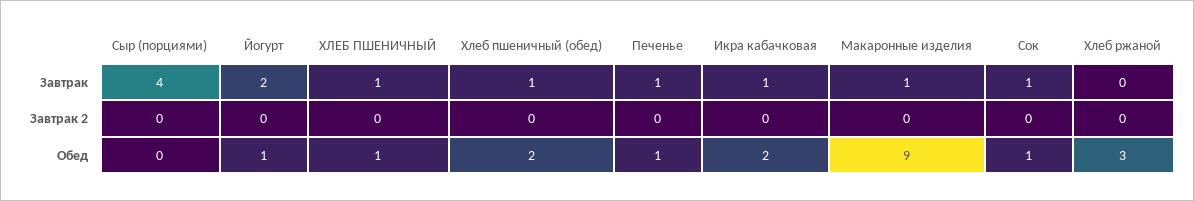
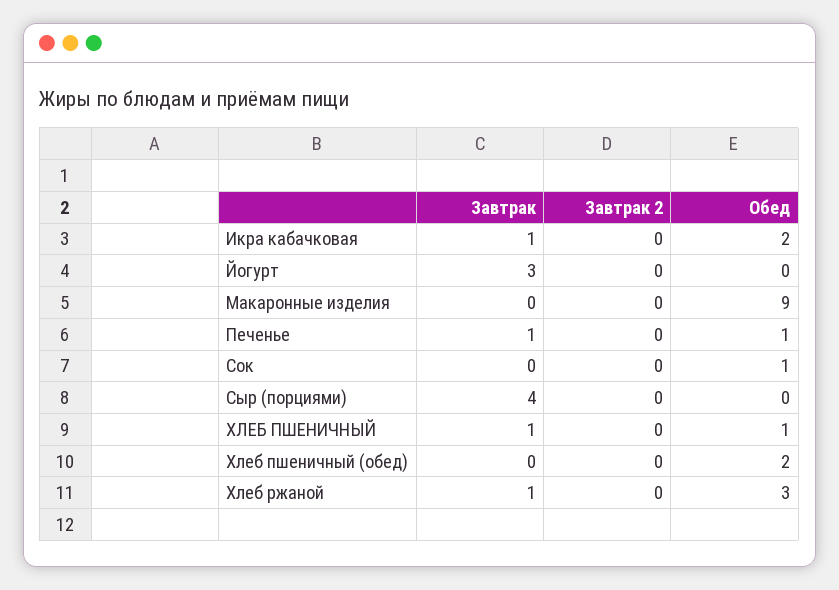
  {
    "Сыр (порциями)": {
      "Завтрак": 4,
      "Завтрак 2": 0,
      "Обед": 0
    },
    "Йогурт": {
-     "Завтрак": 2,
+     "Завтрак": 3,
      "Завтрак 2": 0,
-     "Обед": 1
+     "Обед": 0
    },
    "ХЛЕБ ПШЕНИЧНЫЙ": {
      "Завтрак": 1,
      "Завтрак 2": 0,
      "Обед": 1
    },
    "Хлеб пшеничный (обед)": {
-     "Завтрак": 1,
+     "Завтрак": 0,
      "Завтрак 2": 0,
      "Обед": 2
    },
    "Печенье": {
      "Завтрак": 1,
      "Завтрак 2": 0,
      "Обед": 1
    },
    "Икра кабачковая": {
      "Завтрак": 1,
      "Завтрак 2": 0,
      "Обед": 2
    },
    "Макаронные изделия": {
-     "Завтрак": 1,
+     "Завтрак": 0,
      "Завтрак 2": 0,
      "Обед": 9
    },
    "Сок": {
-     "Завтрак": 1,
+     "Завтрак": 0,
      "Завтрак 2": 0,
      "Обед": 1
    },
    "Хлеб ржаной": {
-     "Завтрак": 0,
+     "Завтрак": 1,
      "Завтрак 2": 0,
      "Обед": 3
    }
  }

